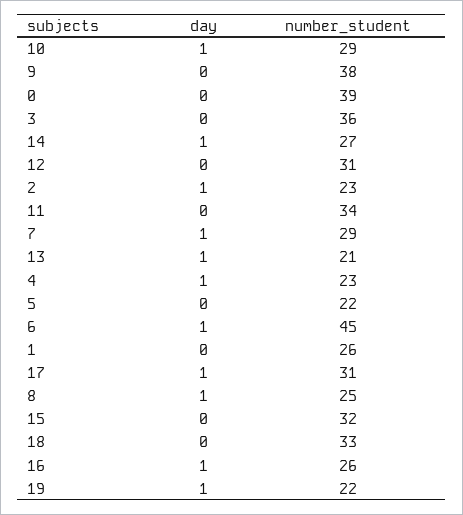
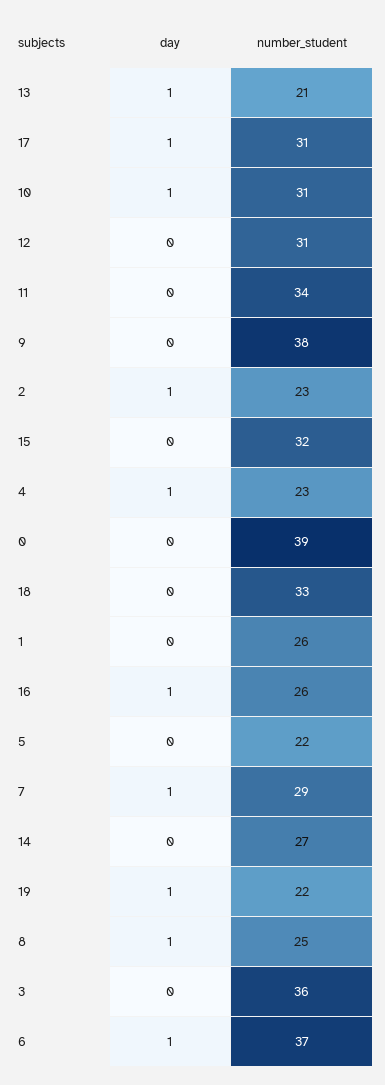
  {
    "day": {
      "10": 1,
      "9": 0,
      "0": 0,
      "3": 0,
-     "14": 1,
+     "14": 0,
      "12": 0,
      "2": 1,
      "11": 0,
      "7": 1,
      "13": 1,
      "4": 1,
      "5": 0,
      "6": 1,
      "1": 0,
      "17": 1,
      "8": 1,
      "15": 0,
      "18": 0,
      "16": 1,
      "19": 1
    },
    "number_student": {
-     "10": 29,
+     "10": 31,
      "9": 38,
      "0": 39,
      "3": 36,
      "14": 27,
      "12": 31,
      "2": 23,
      "11": 34,
      "7": 29,
      "13": 21,
      "4": 23,
      "5": 22,
-     "6": 45,
+     "6": 37,
      "1": 26,
      "17": 31,
      "8": 25,
      "15": 32,
      "18": 33,
      "16": 26,
      "19": 22
    }
  }

